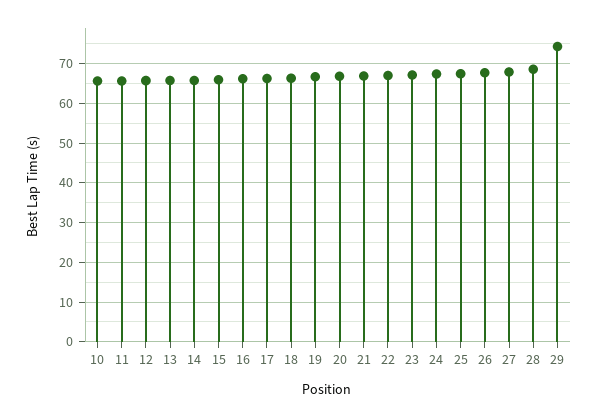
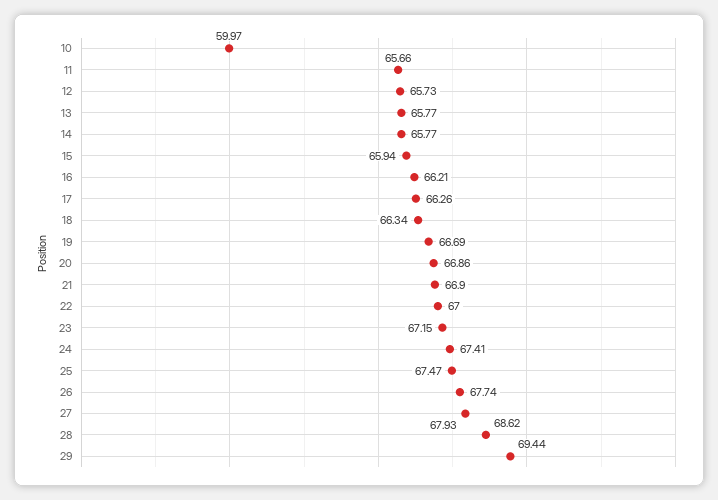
  {
-   "10": 66,
+   "10": 59.97,
    "11": 65.66,
    "12": 65.73,
    "13": 65.77,
    "14": 65.77,
    "15": 65.94,
    "16": 66.21,
    "17": 66.26,
    "18": 66.34,
    "19": 66.69,
    "20": 66.86,
    "21": 66.9,
    "22": 67,
    "23": 67.15,
    "24": 67.41,
    "25": 67.47,
    "26": 67.74,
    "27": 67.93,
    "28": 68.62,
-   "29": 74
+   "29": 69.44
  }

